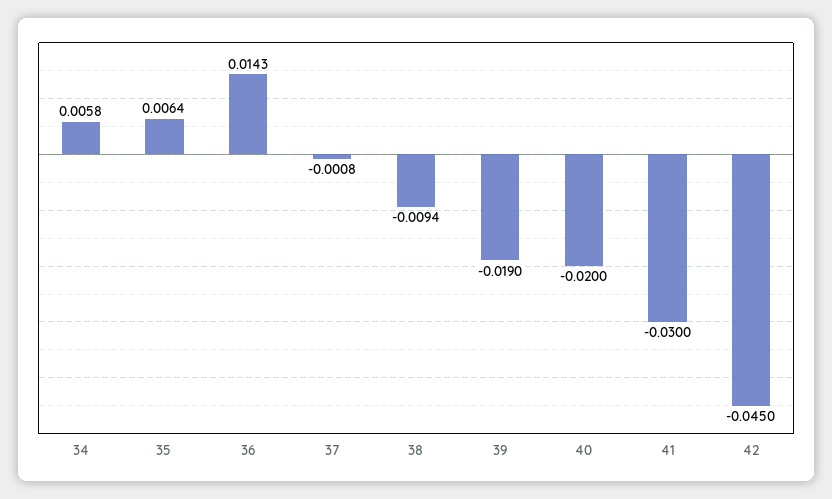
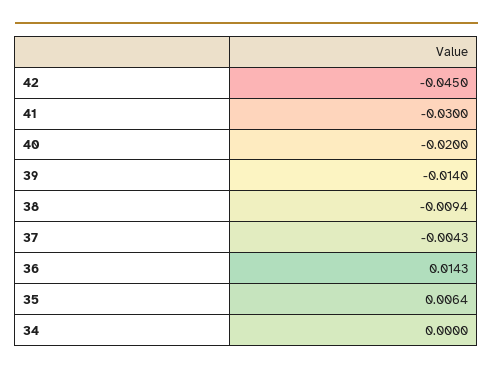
  {
-   "34": 0.0058,
+   "34": 0,
    "35": 0.0064,
    "36": 0.0143,
-   "37": -0.0008,
+   "37": -0.0043,
    "38": -0.0094,
-   "39": -0.019,
+   "39": -0.014,
    "40": -0.02,
    "41": -0.03,
    "42": -0.045
  }

